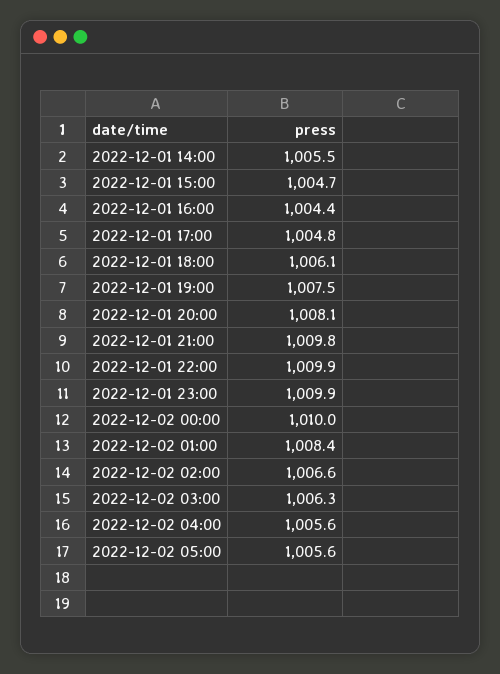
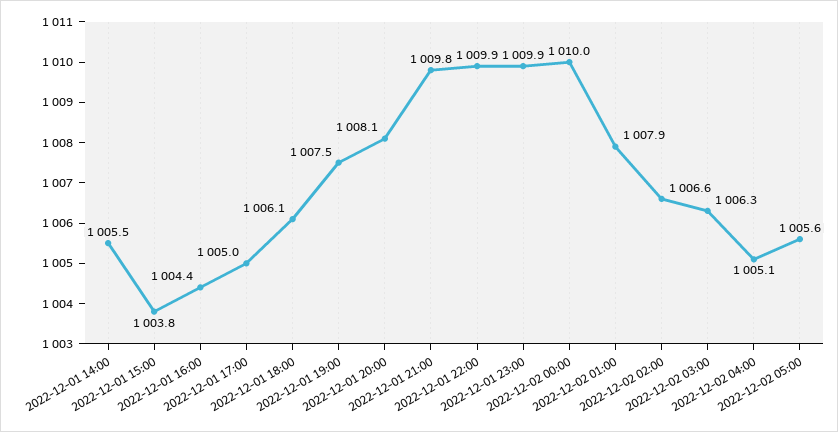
  {
    "2022-12-01 14:00": 1005.5,
-   "2022-12-01 15:00": 1004.7,
+   "2022-12-01 15:00": 1003.8,
    "2022-12-01 16:00": 1004.4,
-   "2022-12-01 17:00": 1004.8,
+   "2022-12-01 17:00": 1005,
    "2022-12-01 18:00": 1006.1,
    "2022-12-01 19:00": 1007.5,
    "2022-12-01 20:00": 1008.1,
    "2022-12-01 21:00": 1009.8,
    "2022-12-01 22:00": 1009.9,
    "2022-12-01 23:00": 1009.9,
    "2022-12-02 00:00": 1010,
-   "2022-12-02 01:00": 1008.4,
+   "2022-12-02 01:00": 1007.9,
    "2022-12-02 02:00": 1006.6,
    "2022-12-02 03:00": 1006.3,
-   "2022-12-02 04:00": 1005.6,
+   "2022-12-02 04:00": 1005.1,
    "2022-12-02 05:00": 1005.6
  }

